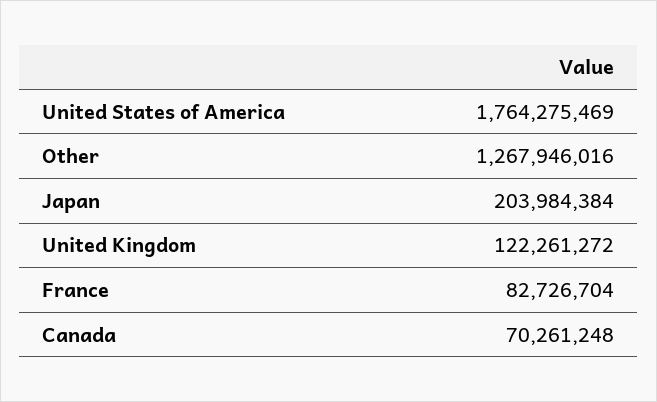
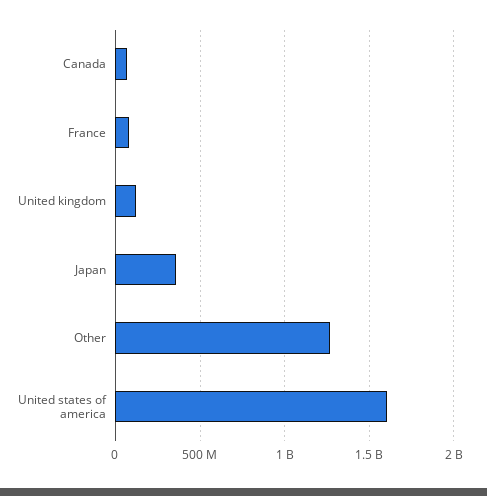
  {
-   "United States of America": 1764275469,
+   "United States of America": 1600000000,
    "Other": 1267946016,
-   "Japan": 203984384,
+   "Japan": 350000000,
    "United Kingdom": 122261272,
    "France": 82726704,
    "Canada": 70261248
  }

